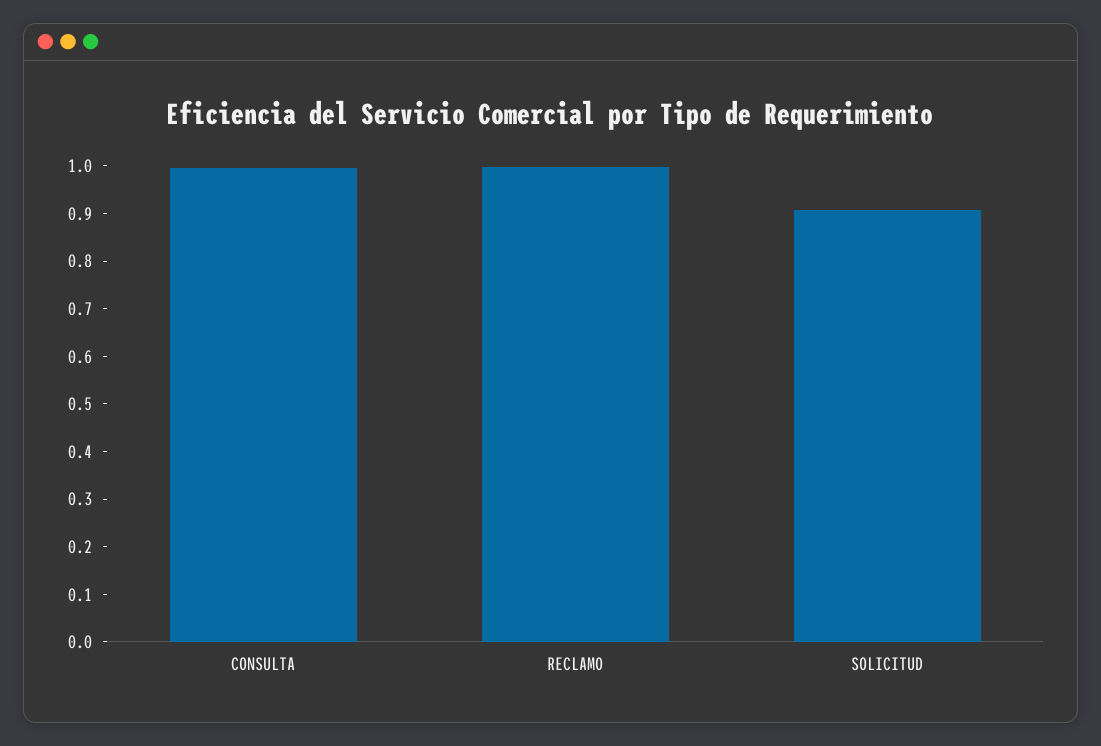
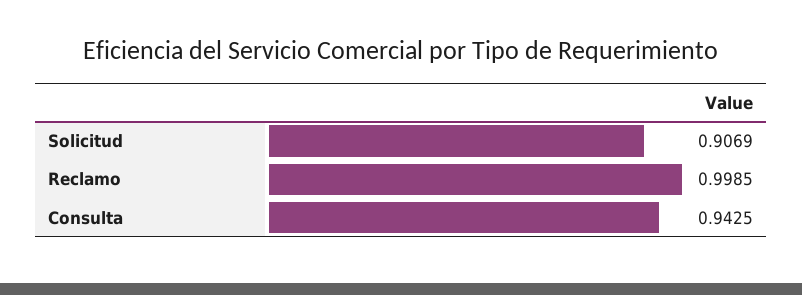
  {
-   "CONSULTA": 1,
+   "CONSULTA": 0.9425,
    "RECLAMO": 0.9985,
    "SOLICITUD": 0.9069
  }

